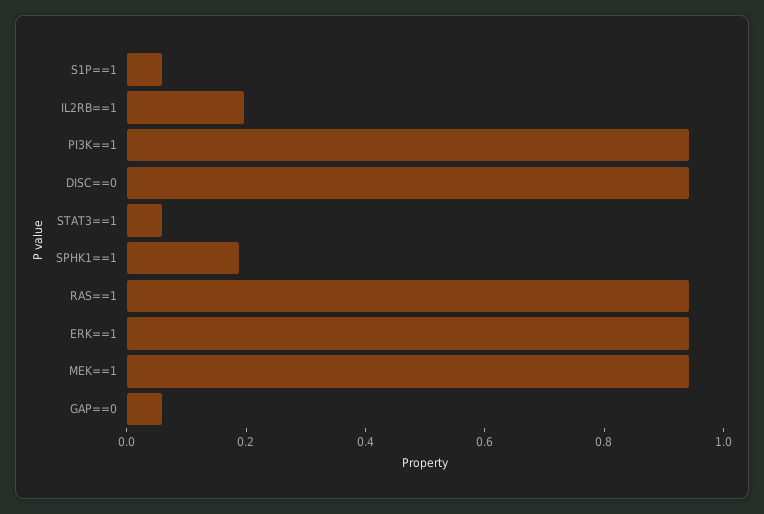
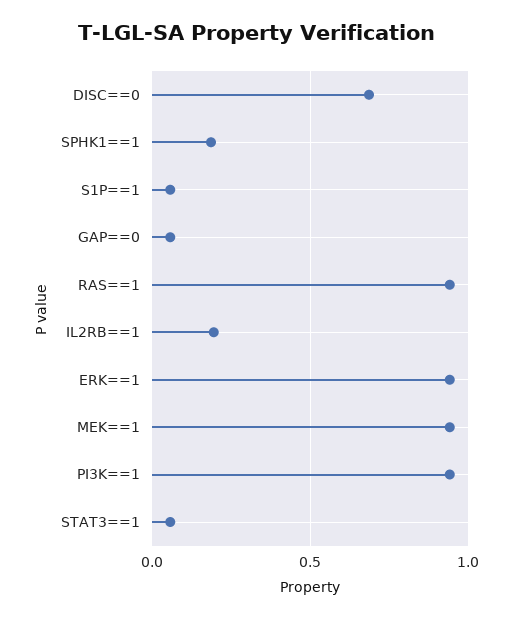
  {
    "S1P==1": 0.05,
    "IL2RB==1": 0.2,
    "PI3K==1": 0.95,
-   "DISC==0": 0.95,
+   "DISC==0": 0.7,
    "STAT3==1": 0.05,
    "SPHK1==1": 0.2,
    "RAS==1": 0.95,
    "ERK==1": 0.95,
    "MEK==1": 0.95,
    "GAP==0": 0.05
  }

